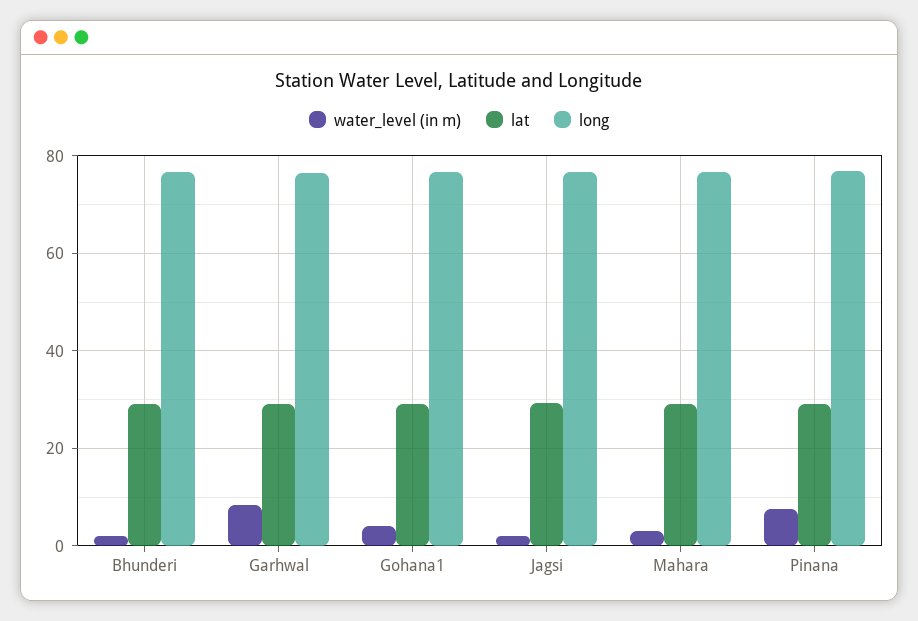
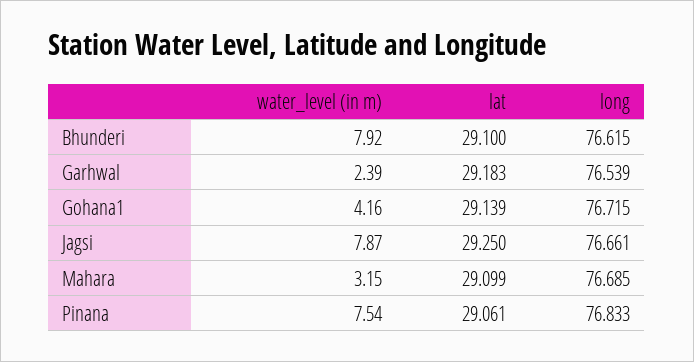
  {
    "water_level (in m)": {
-     "Bhunderi": 2,
+     "Bhunderi": 7.92,
-     "Garhwal": 8,
+     "Garhwal": 2.39,
      "Gohana1": 4.16,
-     "Jagsi": 2,
+     "Jagsi": 7.87,
      "Mahara": 3.15,
      "Pinana": 7.54
    },
    "lat": {
      "Bhunderi": 29.1,
      "Garhwal": 29.183,
      "Gohana1": 29.139,
      "Jagsi": 29.25,
      "Mahara": 29.099,
      "Pinana": 29.061
    },
    "long": {
      "Bhunderi": 76.615,
      "Garhwal": 76.539,
      "Gohana1": 76.715,
      "Jagsi": 76.661,
      "Mahara": 76.685,
      "Pinana": 76.833
    }
  }

